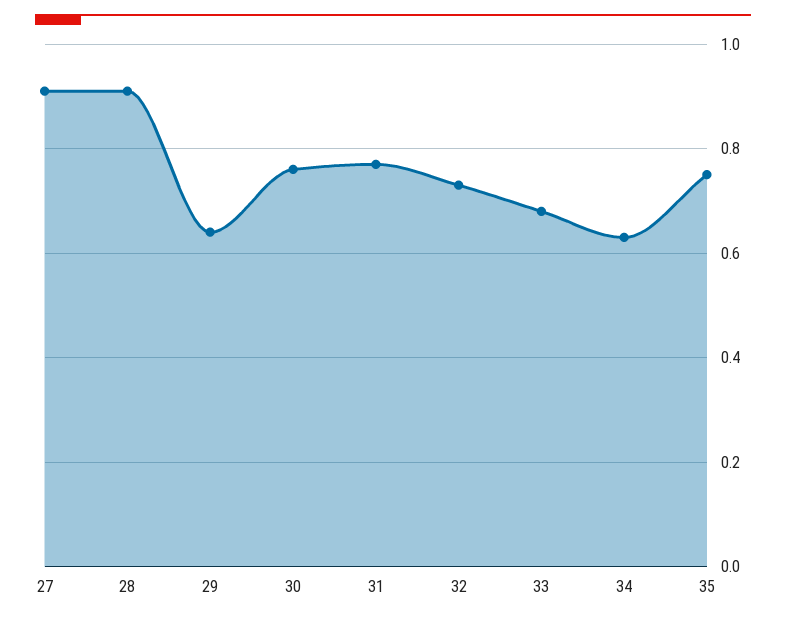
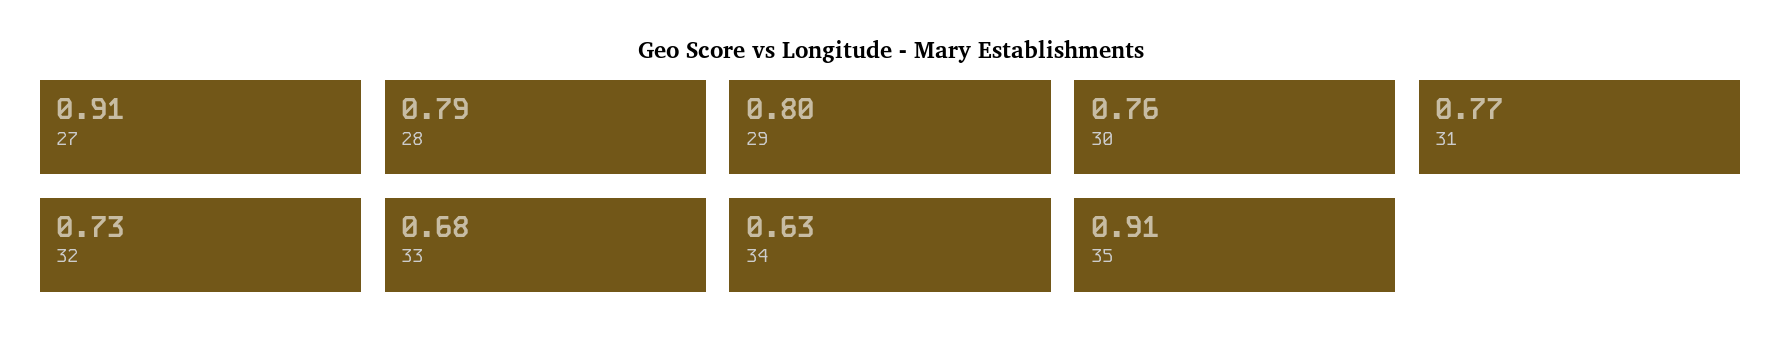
  {
    "27": 0.91,
-   "28": 0.9,
+   "28": 0.79,
-   "29": 0.65,
+   "29": 0.8,
    "30": 0.76,
    "31": 0.77,
    "32": 0.73,
    "33": 0.68,
    "34": 0.63,
-   "35": 0.75
+   "35": 0.91
  }

